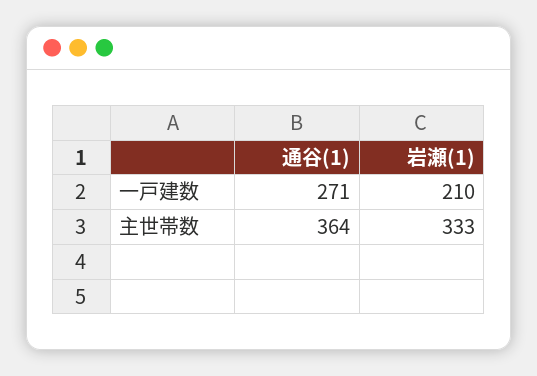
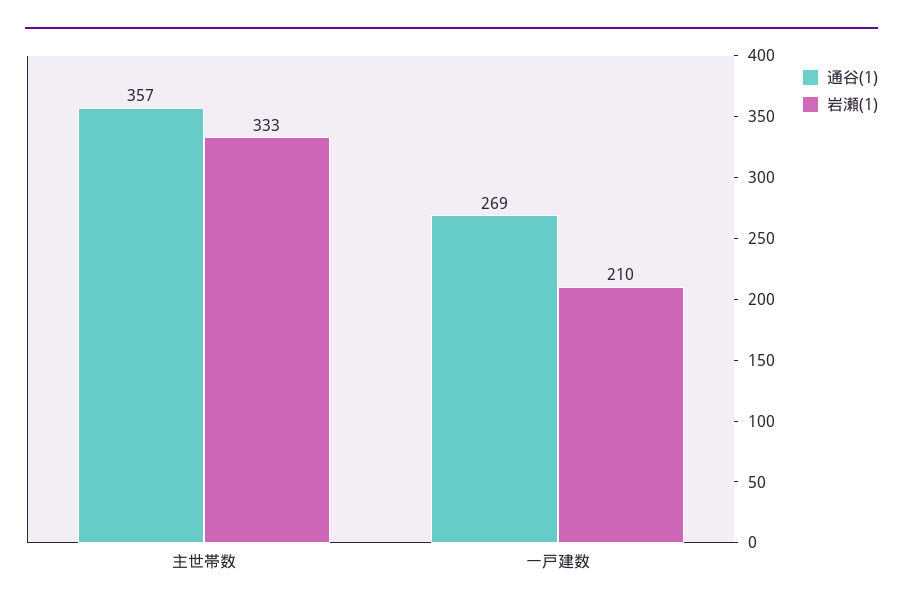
  {
    "通谷(1)": {
-     "一戸建数": 271,
+     "一戸建数": 269,
-     "主世帯数": 364
+     "主世帯数": 357
    },
    "岩瀬(1)": {
      "一戸建数": 210,
      "主世帯数": 333
    }
  }

